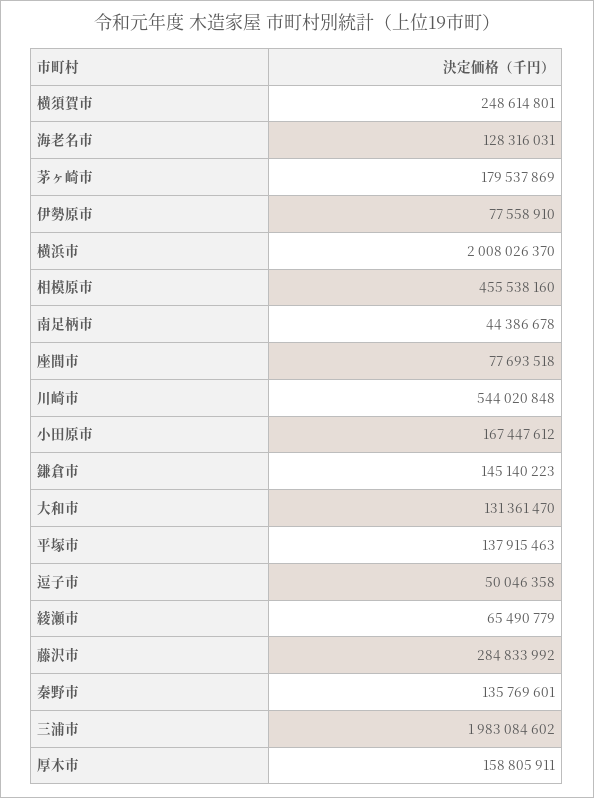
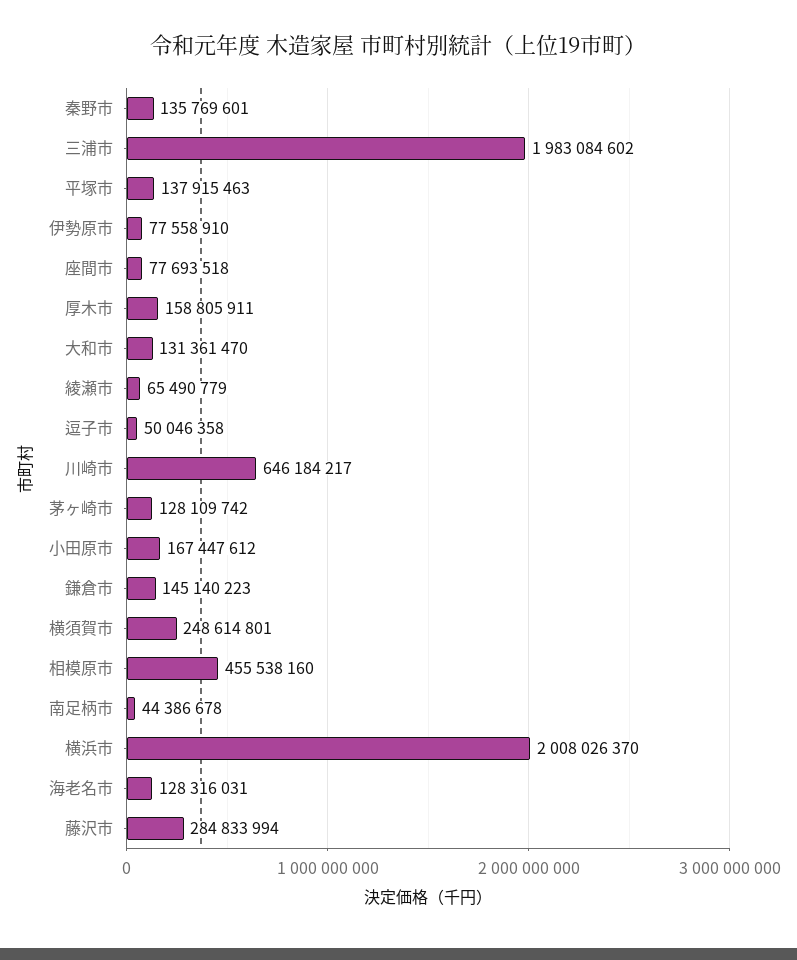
  {
    "横須賀市": 248614801,
    "海老名市": 128316031,
-   "茅ヶ崎市": 179537869,
+   "茅ヶ崎市": 128109742,
    "伊勢原市": 77558910,
    "横浜市": 2008026370,
    "相模原市": 455538160,
    "南足柄市": 44386678,
    "座間市": 77693518,
-   "川崎市": 544020848,
+   "川崎市": 646184217,
    "小田原市": 167447612,
    "鎌倉市": 145140223,
    "大和市": 131361470,
    "平塚市": 137915463,
    "逗子市": 50046358,
    "綾瀬市": 65490779,
-   "藤沢市": 284833992,
+   "藤沢市": 284833994,
    "秦野市": 135769601,
    "三浦市": 1983084602,
    "厚木市": 158805911
  }

